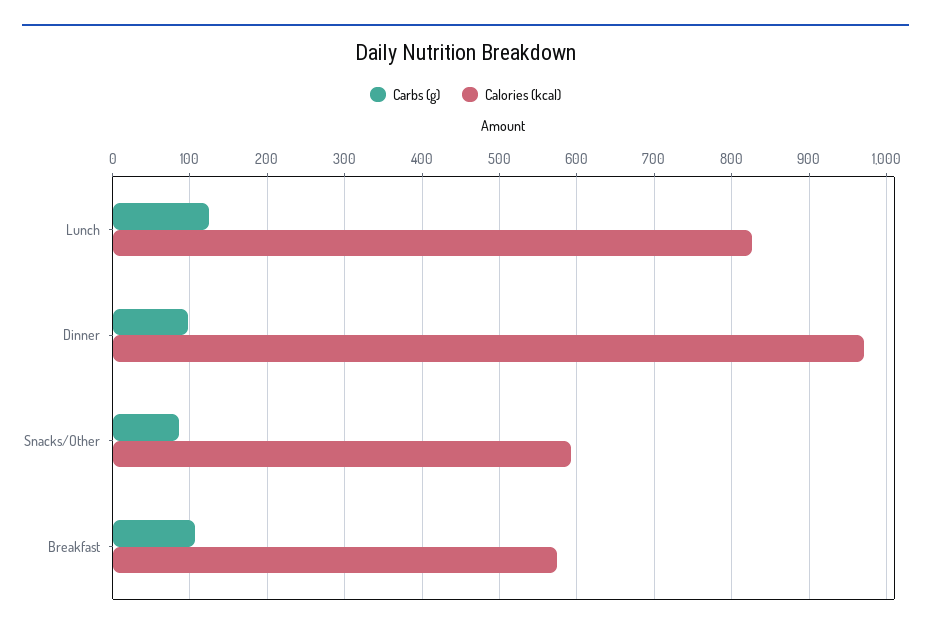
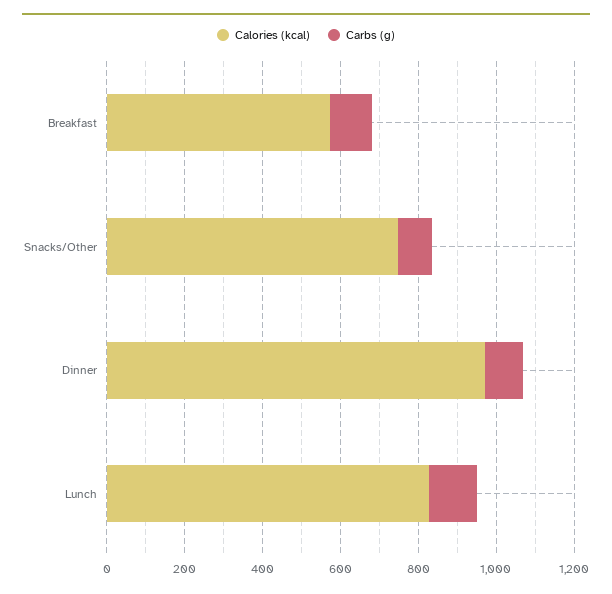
  {
    "Carbs (g)": {
      "Lunch": 120,
      "Dinner": 100,
      "Snacks/Other": 90,
      "Breakfast": 110
    },
    "Calories (kcal)": {
      "Lunch": 830,
      "Dinner": 970,
-     "Snacks/Other": 590,
+     "Snacks/Other": 750,
      "Breakfast": 570
    }
  }

